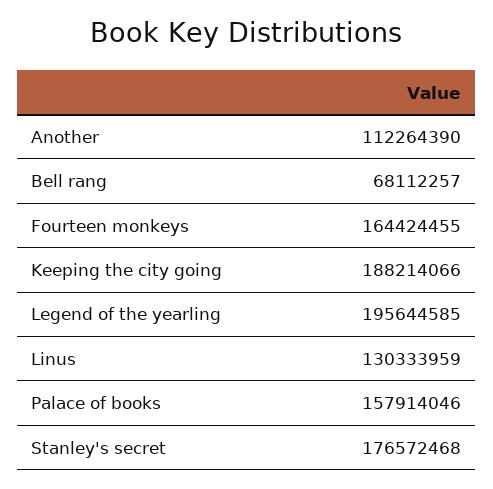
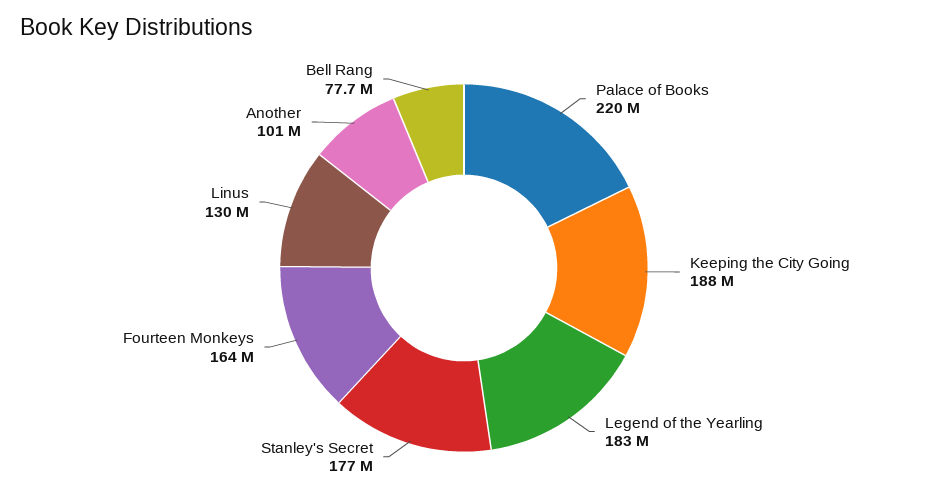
  {
-   "Another": 112264390,
+   "Another": 101000000,
-   "Bell rang": 68112257,
+   "Bell rang": 77700000,
    "Fourteen monkeys": 164424455,
    "Keeping the city going": 188214066,
-   "Legend of the yearling": 195644585,
+   "Legend of the yearling": 183000000,
    "Linus": 130333959,
-   "Palace of books": 157914046,
+   "Palace of books": 220000000,
    "Stanley's secret": 176572468
  }

